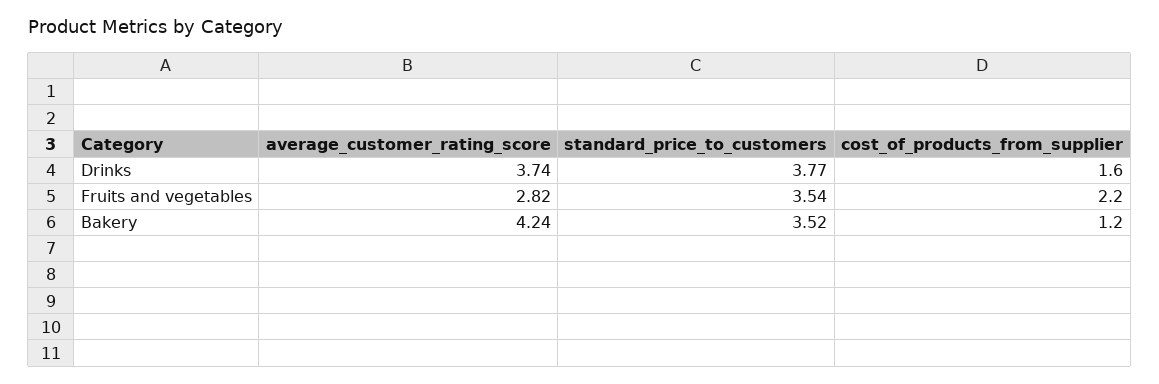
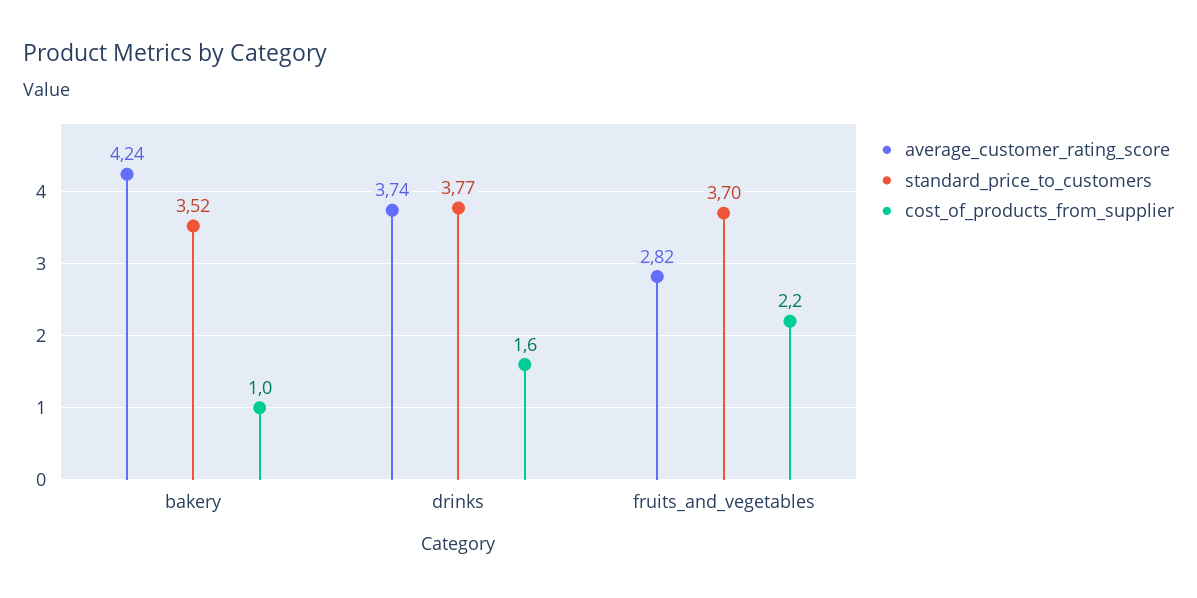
  {
    "average_customer_rating_score": {
      "Drinks": 3.74,
      "Fruits and vegetables": 2.82,
      "Bakery": 4.24
    },
    "standard_price_to_customers": {
      "Drinks": 3.77,
-     "Fruits and vegetables": 3.54,
+     "Fruits and vegetables": 3.7,
      "Bakery": 3.52
    },
    "cost_of_products_from_supplier": {
      "Drinks": 1.6,
      "Fruits and vegetables": 2.2,
-     "Bakery": 1.2
+     "Bakery": 1
    }
  }

